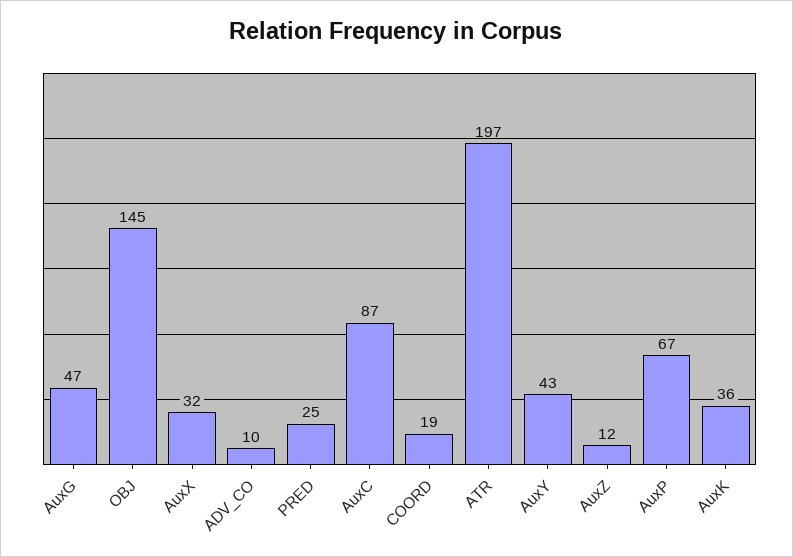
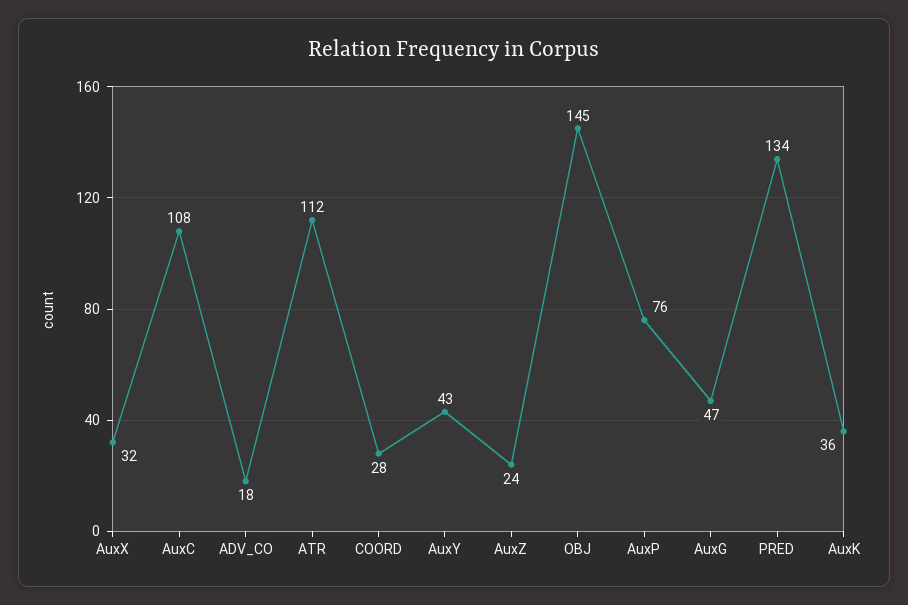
  {
    "AuxG": 47,
    "OBJ": 145,
    "AuxX": 32,
-   "ADV_CO": 10,
+   "ADV_CO": 18,
-   "PRED": 25,
+   "PRED": 134,
-   "AuxC": 87,
+   "AuxC": 108,
-   "COORD": 19,
+   "COORD": 28,
-   "ATR": 197,
+   "ATR": 112,
    "AuxY": 43,
-   "AuxZ": 12,
+   "AuxZ": 24,
-   "AuxP": 67,
+   "AuxP": 76,
    "AuxK": 36
  }

